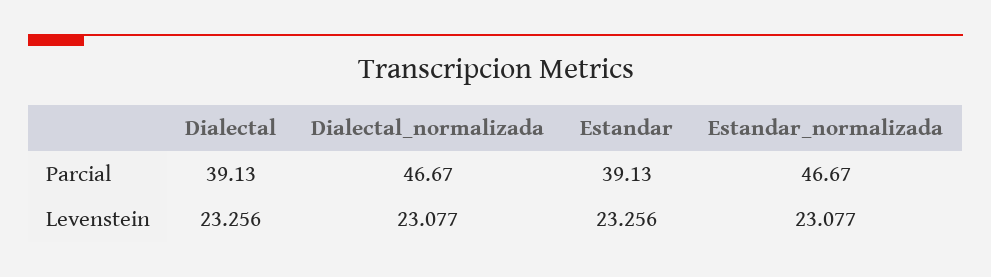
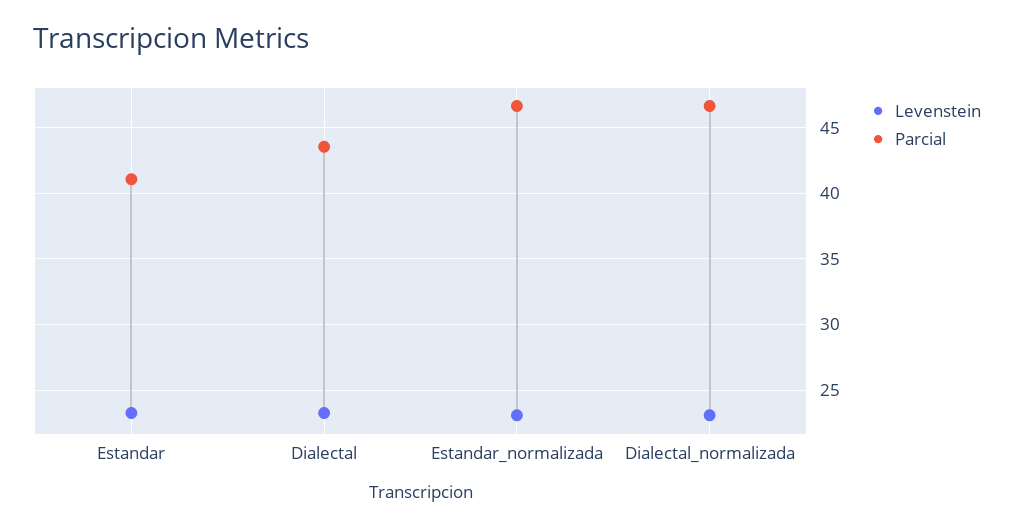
  {
    "Parcial": {
-     "Dialectal": 39.13,
+     "Dialectal": 43.5,
      "Dialectal_normalizada": 46.67,
-     "Estandar": 39.13,
+     "Estandar": 41,
      "Estandar_normalizada": 46.67
    },
    "Levenstein": {
      "Dialectal": 23.256,
      "Dialectal_normalizada": 23.077,
      "Estandar": 23.256,
      "Estandar_normalizada": 23.077
    }
  }

